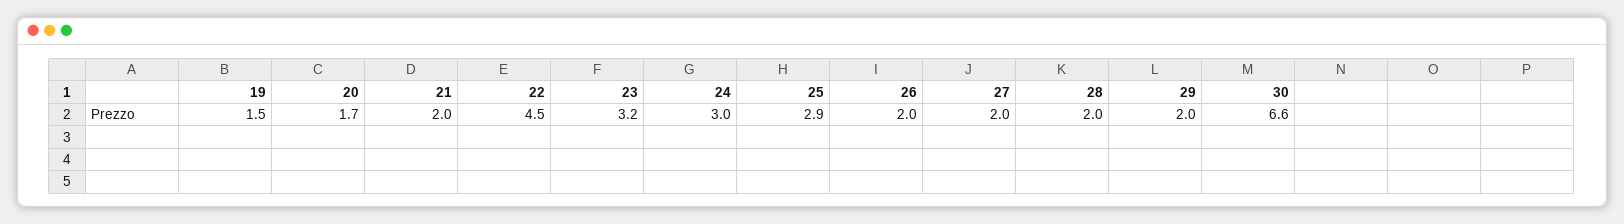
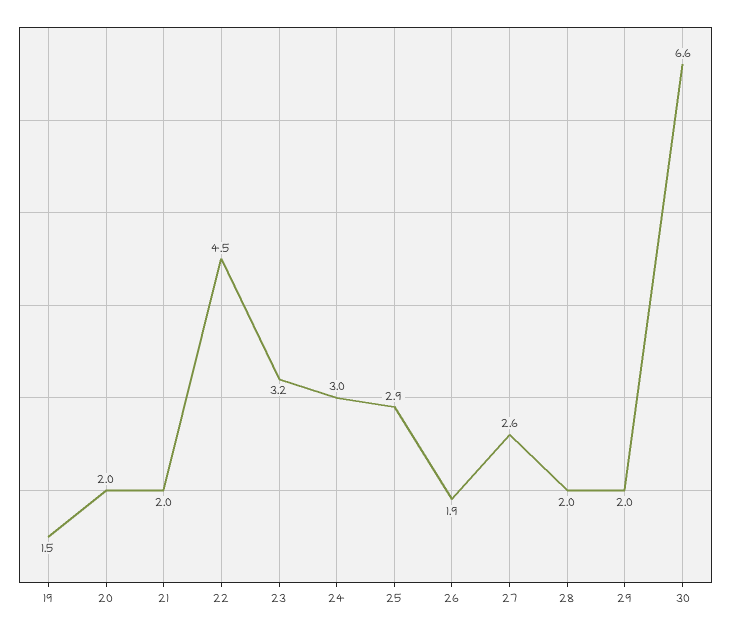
  {
    "19": 1.5,
-   "20": 1.7,
+   "20": 2,
    "21": 2,
    "22": 4.5,
    "23": 3.2,
    "24": 3,
    "25": 2.9,
-   "26": 2,
+   "26": 1.9,
-   "27": 2,
+   "27": 2.6,
    "28": 2,
    "29": 2,
    "30": 6.6
  }

